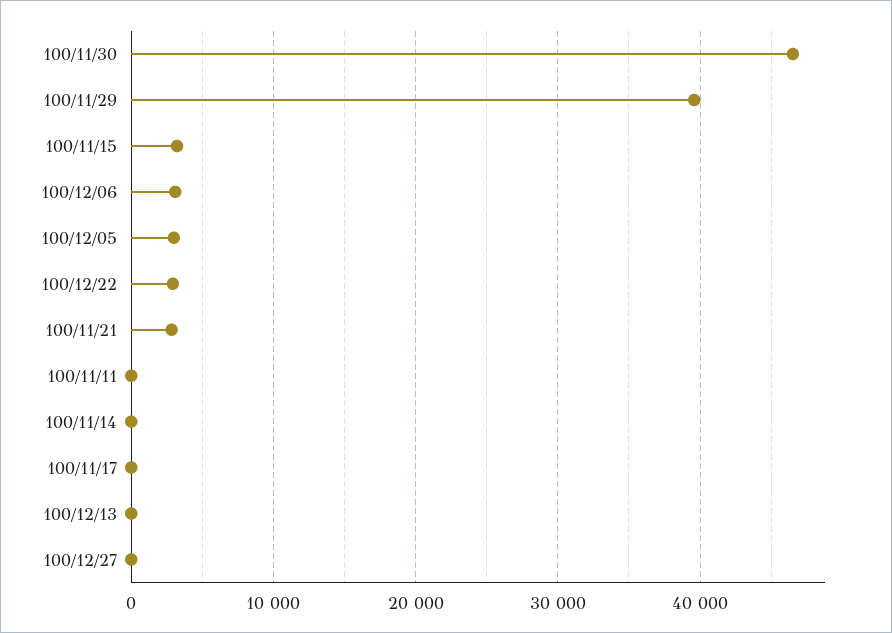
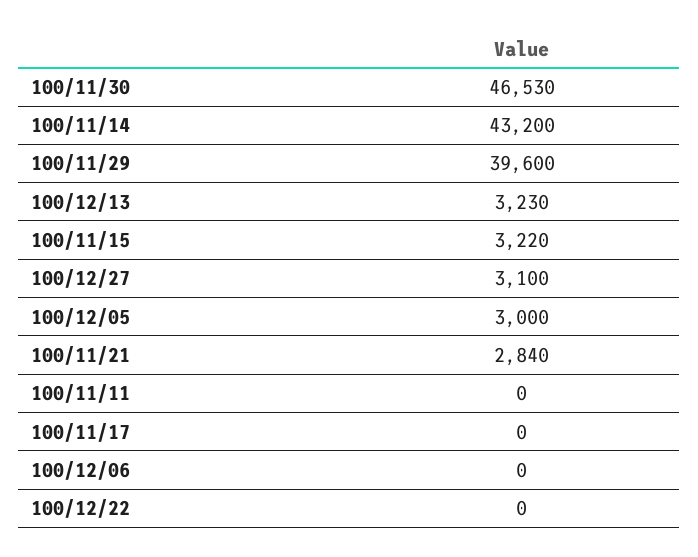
  {
    "100/11/30": 46530,
    "100/11/29": 39600,
    "100/11/15": 3220,
-   "100/12/06": 3000,
+   "100/12/06": 0,
    "100/12/05": 3000,
-   "100/12/22": 3000,
+   "100/12/22": 0,
    "100/11/21": 2840,
    "100/11/11": 0,
-   "100/11/14": 0,
+   "100/11/14": 43200,
    "100/11/17": 0,
-   "100/12/13": 0,
+   "100/12/13": 3230,
-   "100/12/27": 0
+   "100/12/27": 3100
  }

